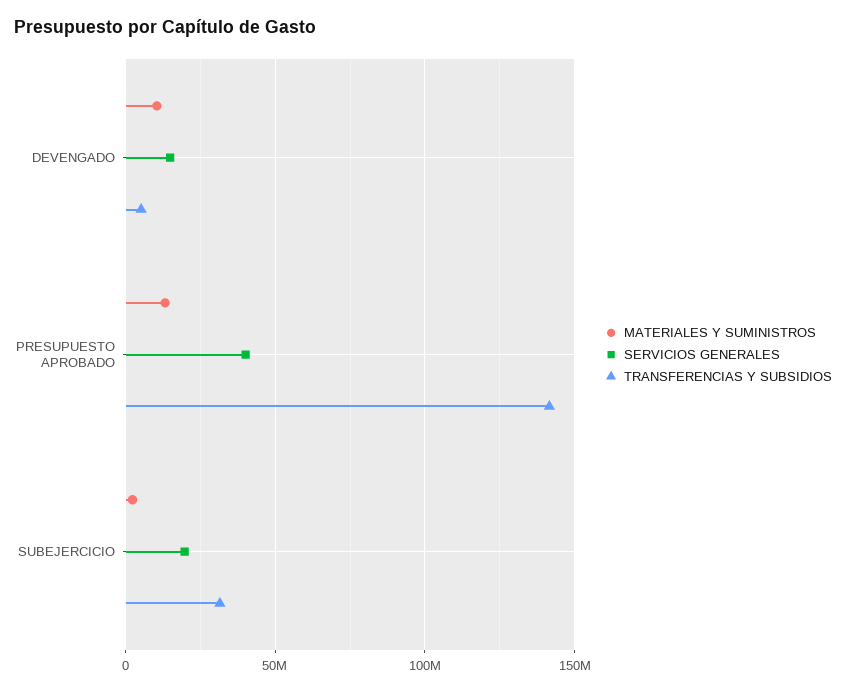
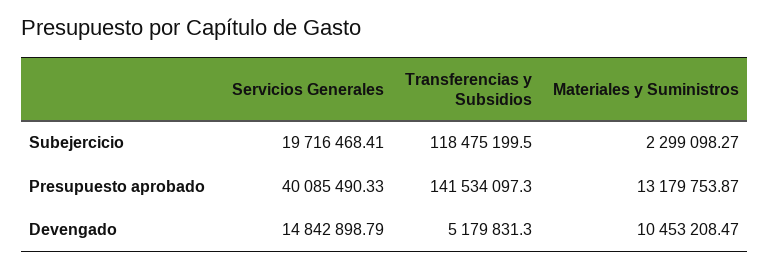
  {
    "MATERIALES Y SUMINISTROS": {
      "DEVENGADO": 10453208.47,
      "PRESUPUESTO APROBADO": 13179753.87,
      "SUBEJERCICIO": 2299098.27
    },
    "SERVICIOS GENERALES": {
      "DEVENGADO": 14842898.79,
      "PRESUPUESTO APROBADO": 40085490.33,
      "SUBEJERCICIO": 19716468.41
    },
    "TRANSFERENCIAS Y SUBSIDIOS": {
      "DEVENGADO": 5179831.3,
      "PRESUPUESTO APROBADO": 141534097.3,
-     "SUBEJERCICIO": 30000000
+     "SUBEJERCICIO": 118475199.5
    }
  }

